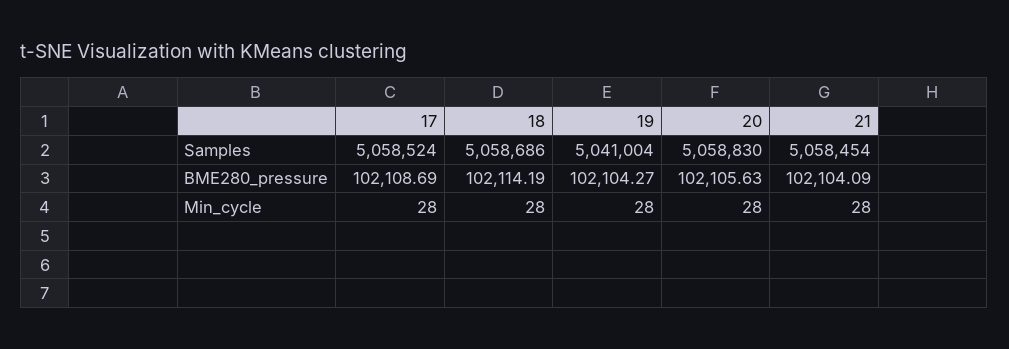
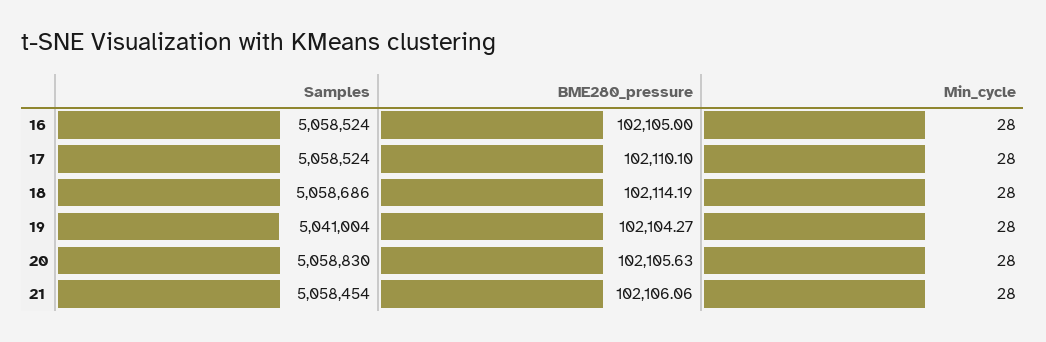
  {
    "17": {
      "Samples": 5058524,
-     "BME280_pressure": 102108.69,
+     "BME280_pressure": 102110.1,
      "Min_cycle": 28
    },
    "18": {
      "Samples": 5058686,
      "BME280_pressure": 102114.19,
      "Min_cycle": 28
    },
    "19": {
      "Samples": 5041004,
      "BME280_pressure": 102104.27,
      "Min_cycle": 28
    },
    "20": {
      "Samples": 5058830,
      "BME280_pressure": 102105.63,
      "Min_cycle": 28
    },
    "21": {
      "Samples": 5058454,
-     "BME280_pressure": 102104.09,
+     "BME280_pressure": 102106.06,
      "Min_cycle": 28
-   }
+   },
+   "16": {
+     "Samples": 5058524,
+     "BME280_pressure": 102105,
+     "Min_cycle": 28
+   }
  }

